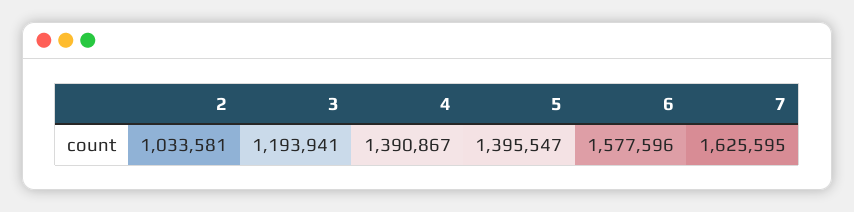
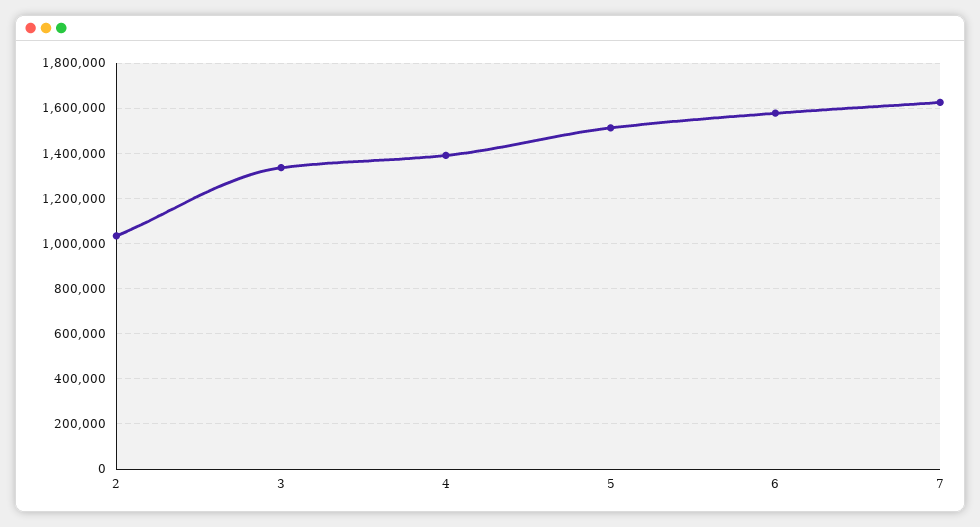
  {
    "2": 1033581,
-   "3": 1193941,
+   "3": 1350000,
    "4": 1390867,
-   "5": 1395547,
+   "5": 1500000,
    "6": 1577596,
    "7": 1625595
  }

